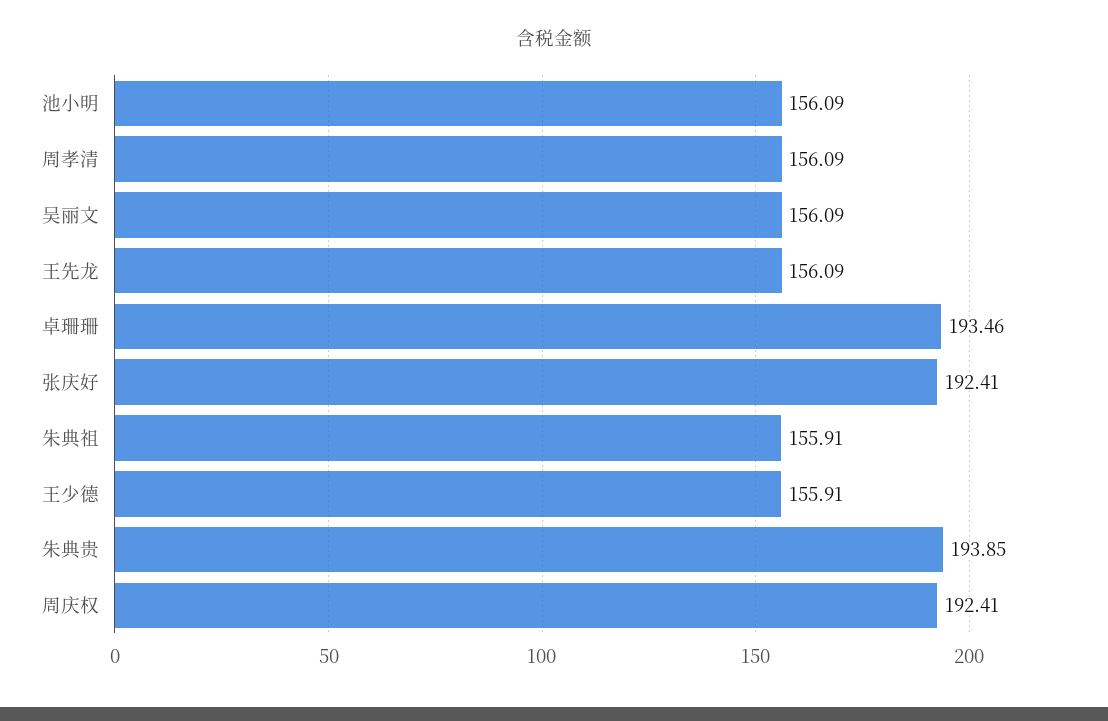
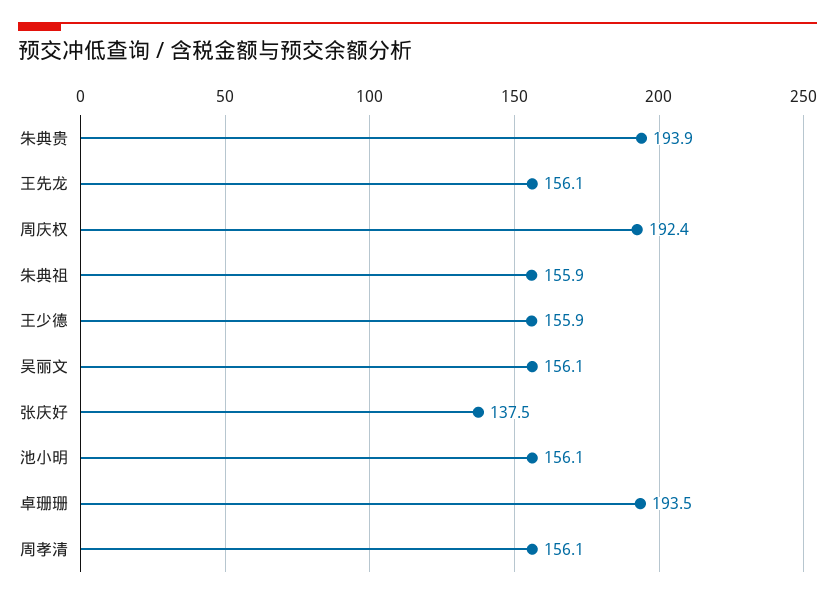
  {
    "池小明": 156.09,
    "周孝清": 156.09,
    "吴丽文": 156.09,
    "王先龙": 156.09,
    "卓珊珊": 193.46,
-   "张庆好": 192.41,
+   "张庆好": 137.5,
    "朱典祖": 155.91,
    "王少德": 155.91,
    "朱典贵": 193.85,
    "周庆权": 192.41
  }

